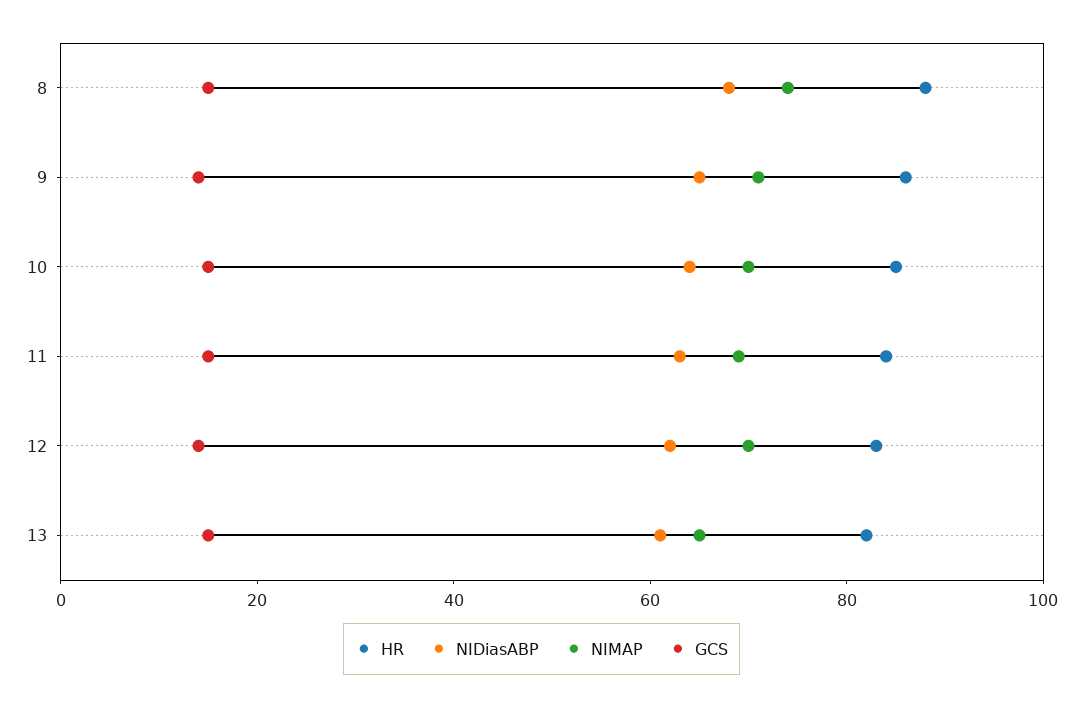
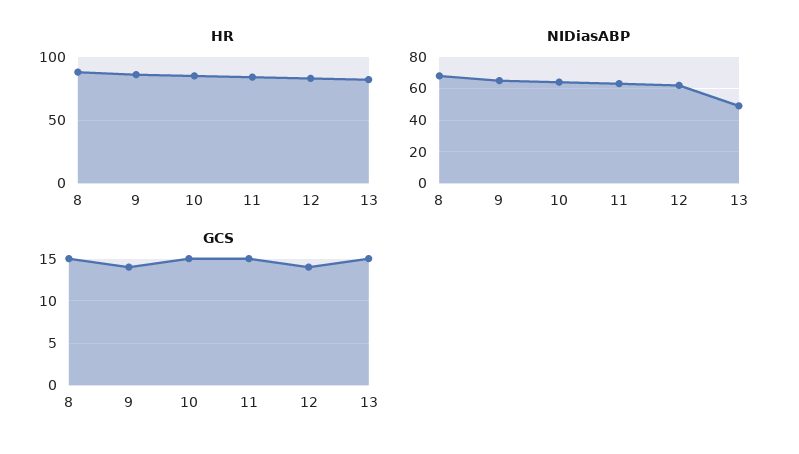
  {
    "HR": {
      "8": 90,
      "9": 85,
      "10": 85,
      "11": 85,
      "12": 85,
      "13": 80
    },
    "NIDiasABP": {
      "8": 70,
      "9": 65,
      "10": 65,
      "11": 65,
      "12": 60,
-     "13": 60
+     "13": 50
    },
-   "NIMAP": {
-     "8": 75,
-     "9": 70,
-     "10": 70,
-     "11": 70,
-     "12": 70,
-     "13": 65
-   },
    "GCS": {
      "8": 15,
      "9": 14,
      "10": 15,
      "11": 15,
      "12": 14,
      "13": 15
    }
  }

